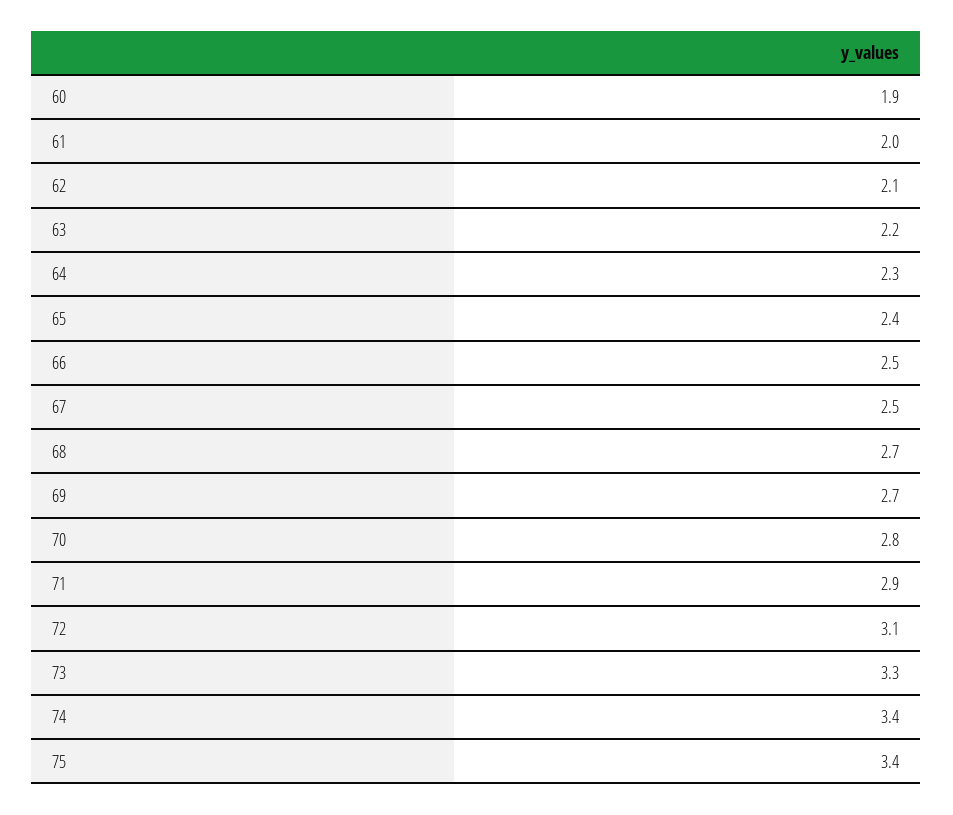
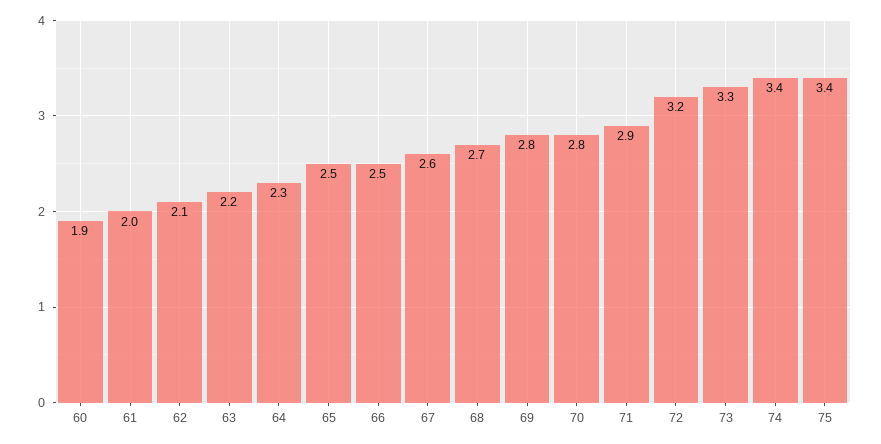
  {
    "60": 1.9,
    "61": 2,
    "62": 2.1,
    "63": 2.2,
    "64": 2.3,
-   "65": 2.4,
+   "65": 2.5,
    "66": 2.5,
-   "67": 2.5,
+   "67": 2.6,
    "68": 2.7,
-   "69": 2.7,
+   "69": 2.8,
    "70": 2.8,
    "71": 2.9,
-   "72": 3.1,
+   "72": 3.2,
    "73": 3.3,
    "74": 3.4,
    "75": 3.4
  }

